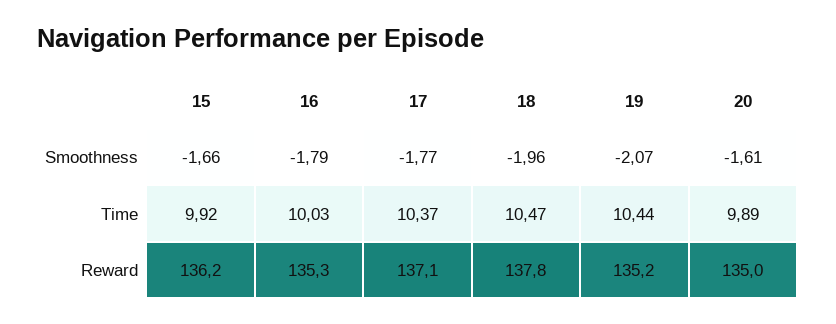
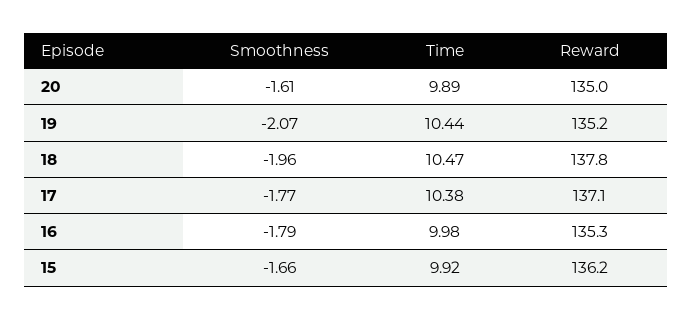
  {
    "15": {
      "Smoothness": -1.66,
      "Time": 9.92,
      "Reward": 136.2
    },
    "16": {
      "Smoothness": -1.79,
-     "Time": 10.03,
+     "Time": 9.98,
      "Reward": 135.3
    },
    "17": {
      "Smoothness": -1.77,
-     "Time": 10.37,
+     "Time": 10.38,
      "Reward": 137.1
    },
    "18": {
      "Smoothness": -1.96,
      "Time": 10.47,
      "Reward": 137.8
    },
    "19": {
      "Smoothness": -2.07,
      "Time": 10.44,
      "Reward": 135.2
    },
    "20": {
      "Smoothness": -1.61,
      "Time": 9.89,
      "Reward": 135
    }
  }

